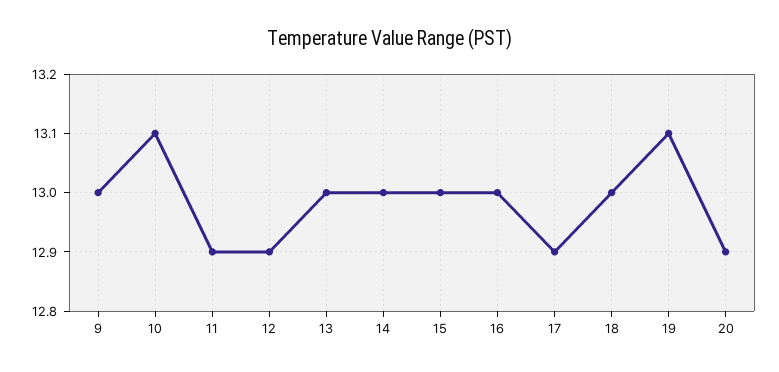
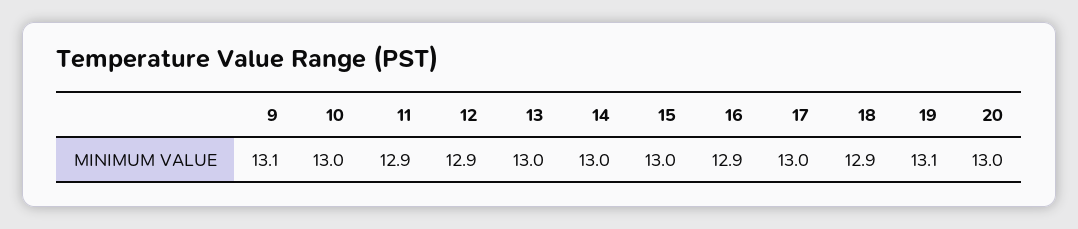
  {
-   "9": 13,
+   "9": 13.1,
-   "10": 13.1,
+   "10": 13,
    "11": 12.9,
    "12": 12.9,
    "13": 13,
    "14": 13,
    "15": 13,
-   "16": 13,
+   "16": 12.9,
-   "17": 12.9,
+   "17": 13,
-   "18": 13,
+   "18": 12.9,
    "19": 13.1,
-   "20": 12.9
+   "20": 13
  }

